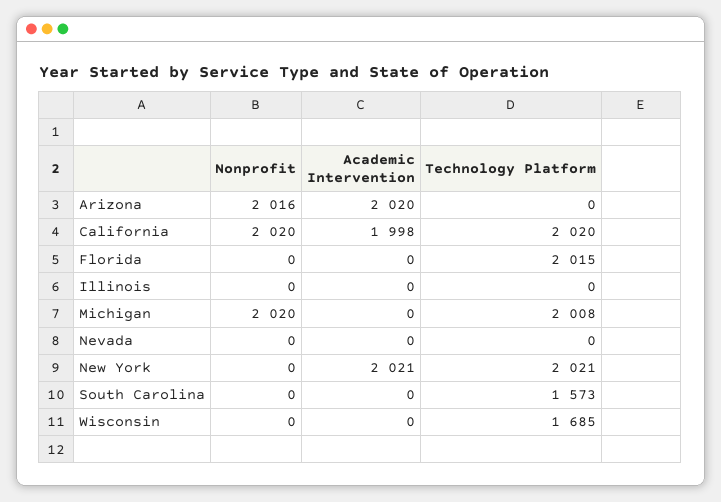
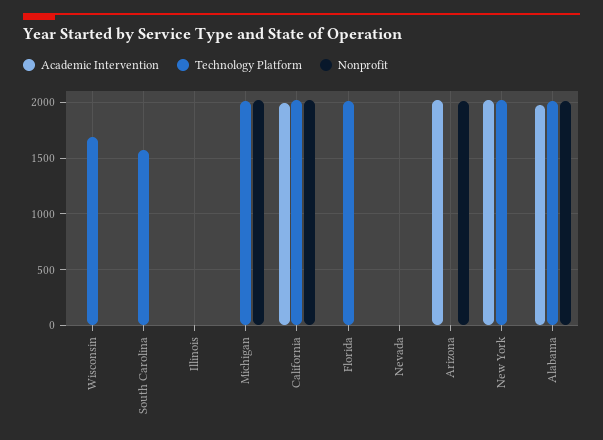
  {
    "Nonprofit": {
      "Arizona": 2016,
      "California": 2020,
      "Florida": 0,
      "Illinois": 0,
      "Michigan": 2020,
      "Nevada": 0,
      "New York": 0,
      "South Carolina": 0,
-     "Wisconsin": 0
+     "Wisconsin": 0,
+     "Alabama": 2000
    },
    "Academic Intervention": {
      "Arizona": 2020,
      "California": 1998,
      "Florida": 0,
      "Illinois": 0,
      "Michigan": 0,
      "Nevada": 0,
      "New York": 2021,
      "South Carolina": 0,
-     "Wisconsin": 0
+     "Wisconsin": 0,
+     "Alabama": 2000
    },
    "Technology Platform": {
      "Arizona": 0,
      "California": 2020,
      "Florida": 2015,
      "Illinois": 0,
      "Michigan": 2008,
      "Nevada": 0,
      "New York": 2021,
      "South Carolina": 1573,
-     "Wisconsin": 1685
+     "Wisconsin": 1685,
+     "Alabama": 2000
    }
  }

